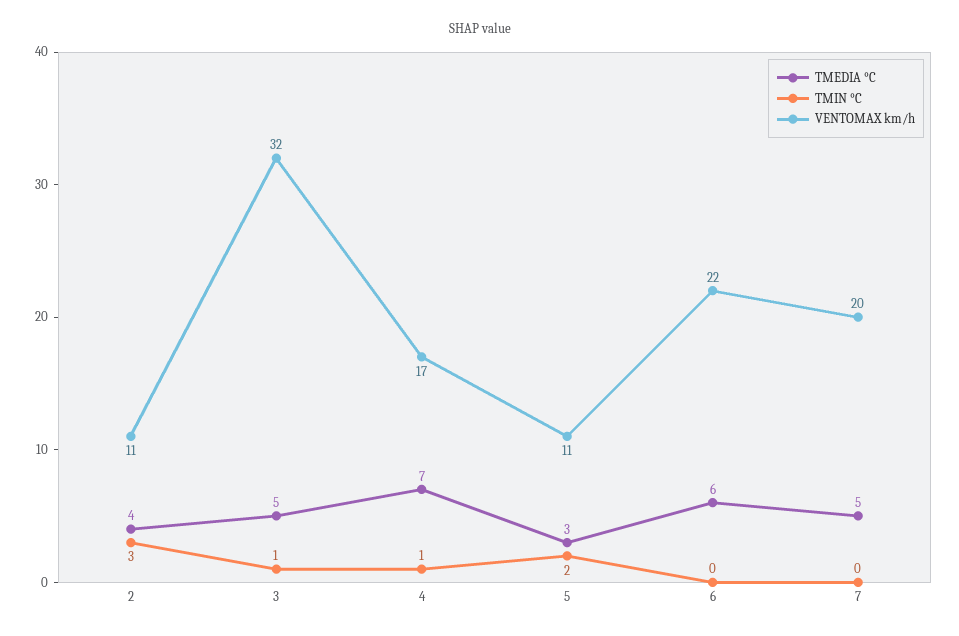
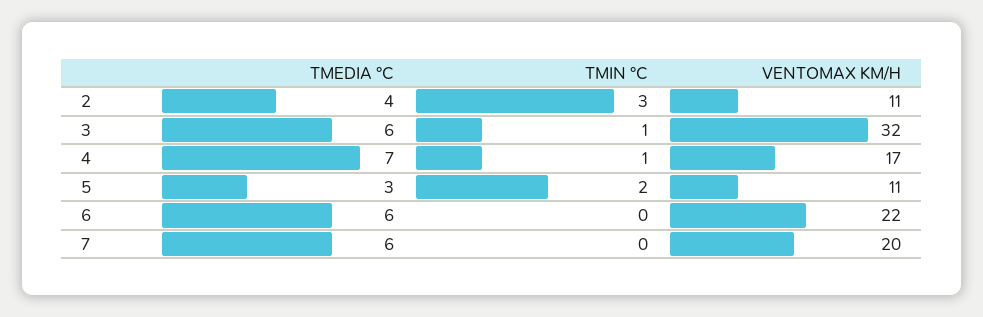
  {
    "TMEDIA °C": {
      "2": 4,
-     "3": 5,
+     "3": 6,
      "4": 7,
      "5": 3,
      "6": 6,
-     "7": 5
+     "7": 6
    },
    "TMIN °C": {
      "2": 3,
      "3": 1,
      "4": 1,
      "5": 2,
      "6": 0,
      "7": 0
    },
    "VENTOMAX km/h": {
      "2": 11,
      "3": 32,
      "4": 17,
      "5": 11,
      "6": 22,
      "7": 20
    }
  }

